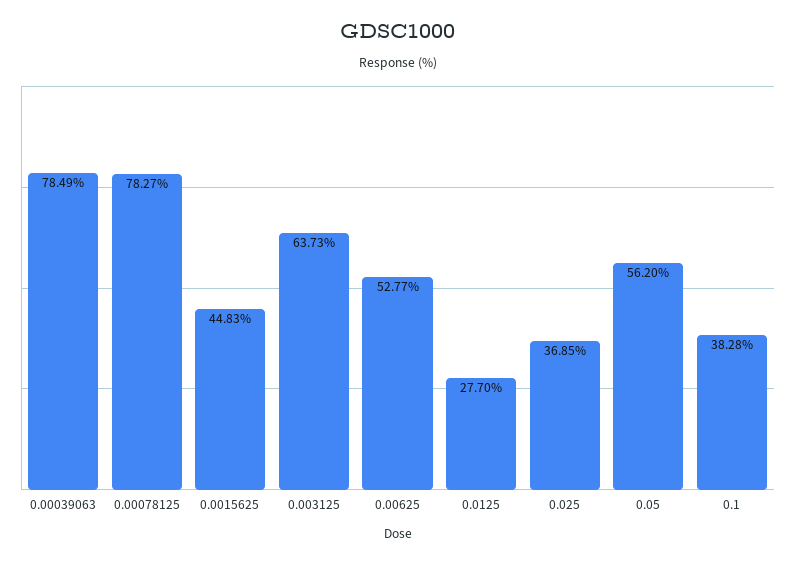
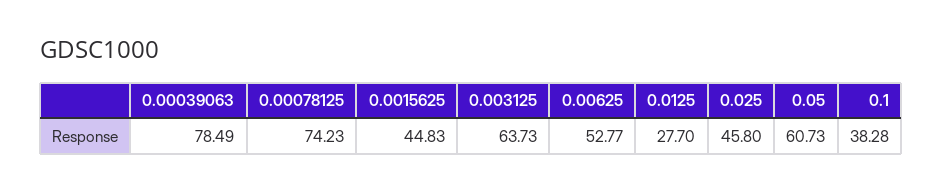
  {
    "0.00039063": 78.49,
-   "0.00078125": 78.27,
+   "0.00078125": 74.23,
    "0.0015625": 44.83,
    "0.003125": 63.73,
    "0.00625": 52.77,
    "0.0125": 27.7,
-   "0.025": 36.85,
+   "0.025": 45.8,
-   "0.05": 56.2,
+   "0.05": 60.73,
    "0.1": 38.28
  }

